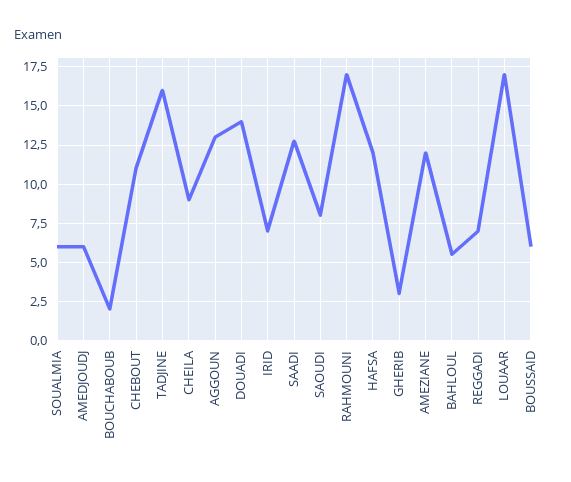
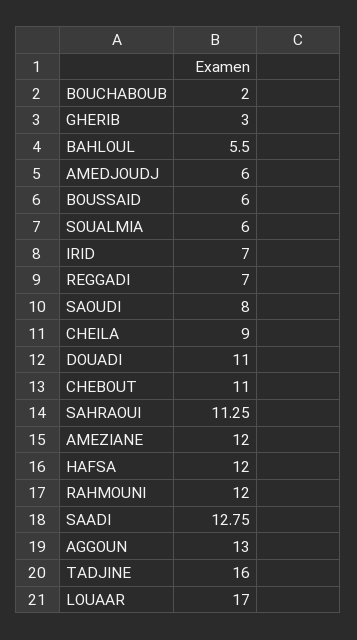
  {
    "SOUALMIA": 6,
    "AMEDJOUDJ": 6,
    "BOUCHABOUB": 2,
    "CHEBOUT": 11,
    "TADJINE": 16,
    "CHEILA": 9,
    "AGGOUN": 13,
-   "DOUADI": 14,
+   "DOUADI": 11,
    "IRID": 7,
    "SAADI": 12.75,
    "SAOUDI": 8,
-   "RAHMOUNI": 17,
+   "RAHMOUNI": 12,
    "HAFSA": 12,
    "GHERIB": 3,
    "AMEZIANE": 12,
    "BAHLOUL": 5.5,
    "REGGADI": 7,
    "LOUAAR": 17,
-   "BOUSSAID": 6
+   "BOUSSAID": 6,
+   "SAHRAOUI": 11.25
  }

